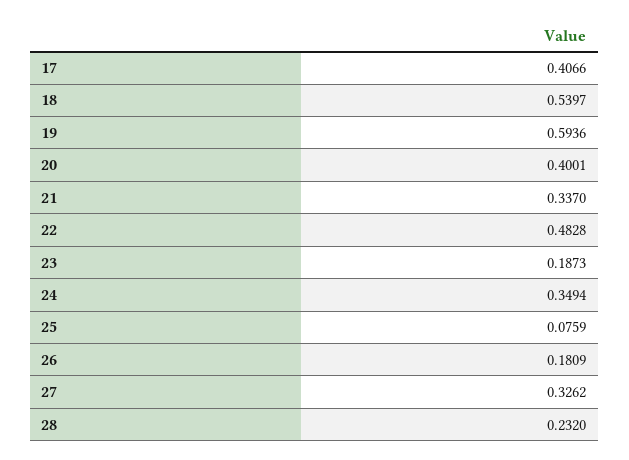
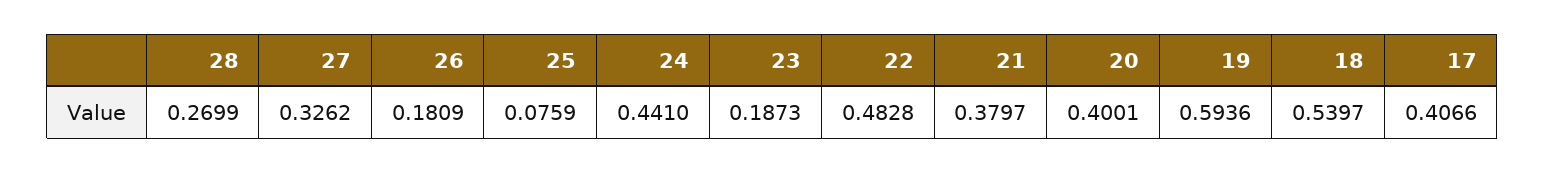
  {
    "17": 0.4066,
    "18": 0.5397,
    "19": 0.5936,
    "20": 0.4001,
-   "21": 0.337,
+   "21": 0.3797,
    "22": 0.4828,
    "23": 0.1873,
-   "24": 0.3494,
+   "24": 0.441,
    "25": 0.0759,
    "26": 0.1809,
    "27": 0.3262,
-   "28": 0.232
+   "28": 0.2699
  }

